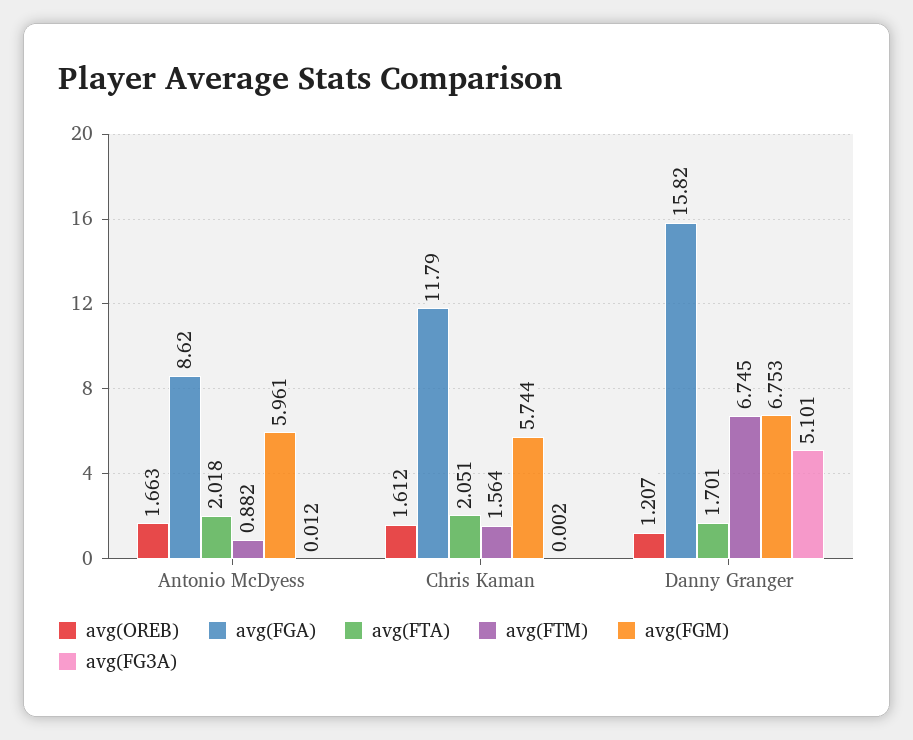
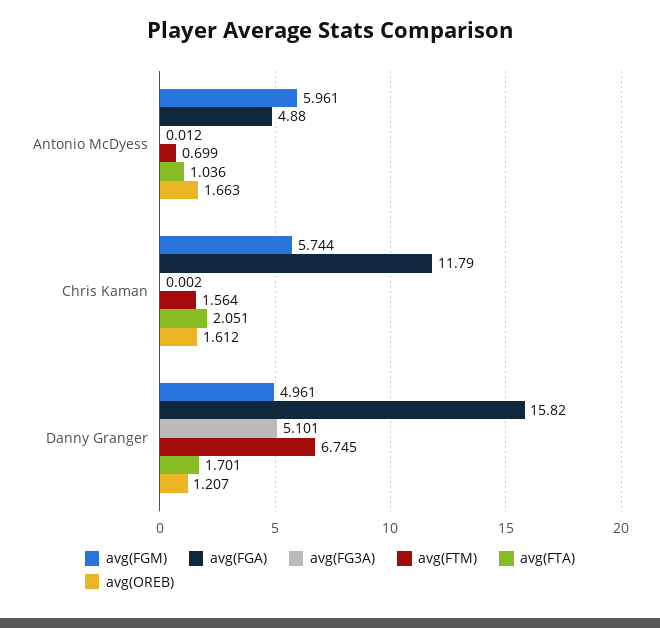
  {
    "avg(OREB)": {
      "Antonio McDyess": 1.663,
      "Chris Kaman": 1.612,
      "Danny Granger": 1.207
    },
    "avg(FGA)": {
-     "Antonio McDyess": 8.62,
+     "Antonio McDyess": 4.88,
      "Chris Kaman": 11.79,
      "Danny Granger": 15.82
    },
    "avg(FTA)": {
-     "Antonio McDyess": 2.018,
+     "Antonio McDyess": 1.036,
      "Chris Kaman": 2.051,
      "Danny Granger": 1.701
    },
    "avg(FTM)": {
-     "Antonio McDyess": 0.882,
+     "Antonio McDyess": 0.699,
      "Chris Kaman": 1.564,
      "Danny Granger": 6.745
    },
    "avg(FGM)": {
      "Antonio McDyess": 5.961,
      "Chris Kaman": 5.744,
-     "Danny Granger": 6.753
+     "Danny Granger": 4.961
    },
    "avg(FG3A)": {
      "Antonio McDyess": 0.012,
      "Chris Kaman": 0.002,
      "Danny Granger": 5.101
    }
  }

